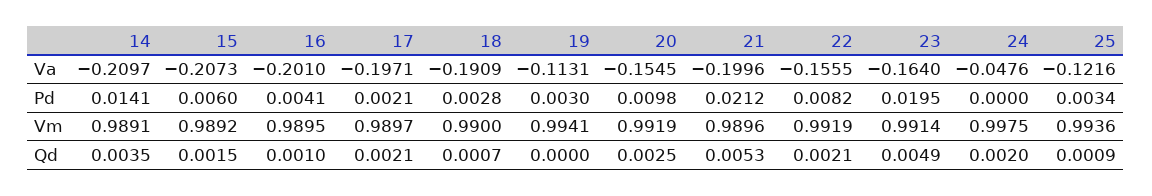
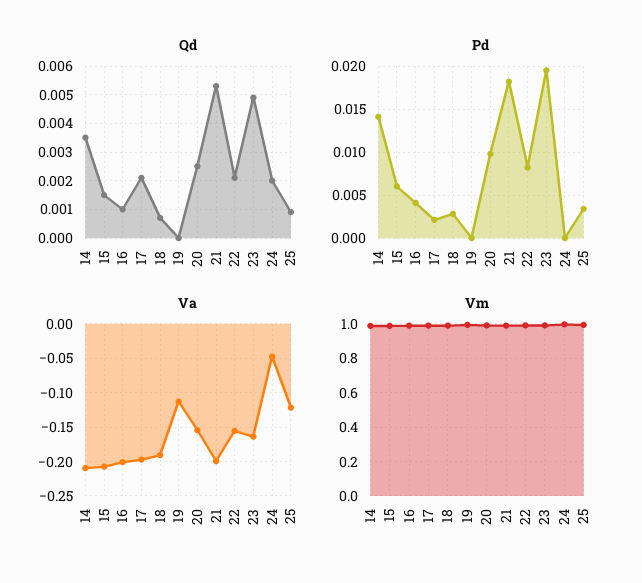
  {
    "Va": {
      "14": -0.2097,
      "15": -0.2073,
      "16": -0.201,
      "17": -0.1971,
      "18": -0.1909,
      "19": -0.1131,
      "20": -0.1545,
      "21": -0.1996,
      "22": -0.1555,
      "23": -0.164,
      "24": -0.0476,
      "25": -0.1216
    },
    "Pd": {
      "14": 0.0141,
      "15": 0.006,
      "16": 0.0041,
      "17": 0.0021,
      "18": 0.0028,
-     "19": 0.003,
+     "19": 0,
      "20": 0.0098,
-     "21": 0.0212,
+     "21": 0.018,
      "22": 0.0082,
      "23": 0.0195,
      "24": 0,
      "25": 0.0034
    },
    "Vm": {
      "14": 0.9891,
      "15": 0.9892,
      "16": 0.9895,
      "17": 0.9897,
      "18": 0.99,
      "19": 0.9941,
      "20": 0.9919,
      "21": 0.9896,
      "22": 0.9919,
      "23": 0.9914,
      "24": 0.9975,
      "25": 0.9936
    },
    "Qd": {
      "14": 0.0035,
      "15": 0.0015,
      "16": 0.001,
      "17": 0.0021,
      "18": 0.0007,
      "19": 0,
      "20": 0.0025,
      "21": 0.0053,
      "22": 0.0021,
      "23": 0.0049,
      "24": 0.002,
      "25": 0.0009
    }
  }

